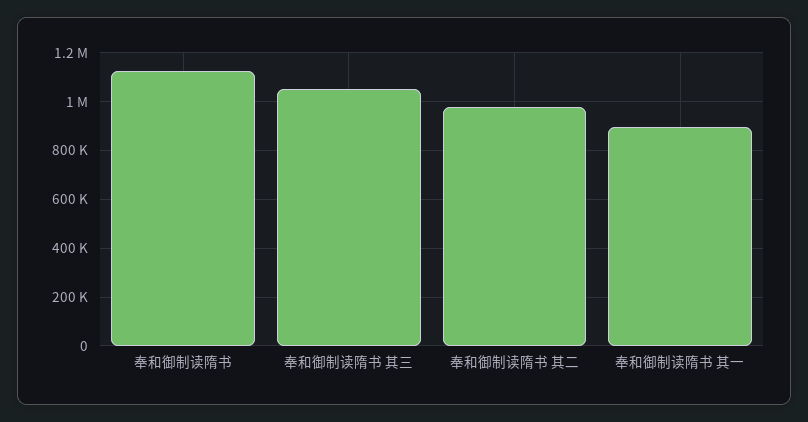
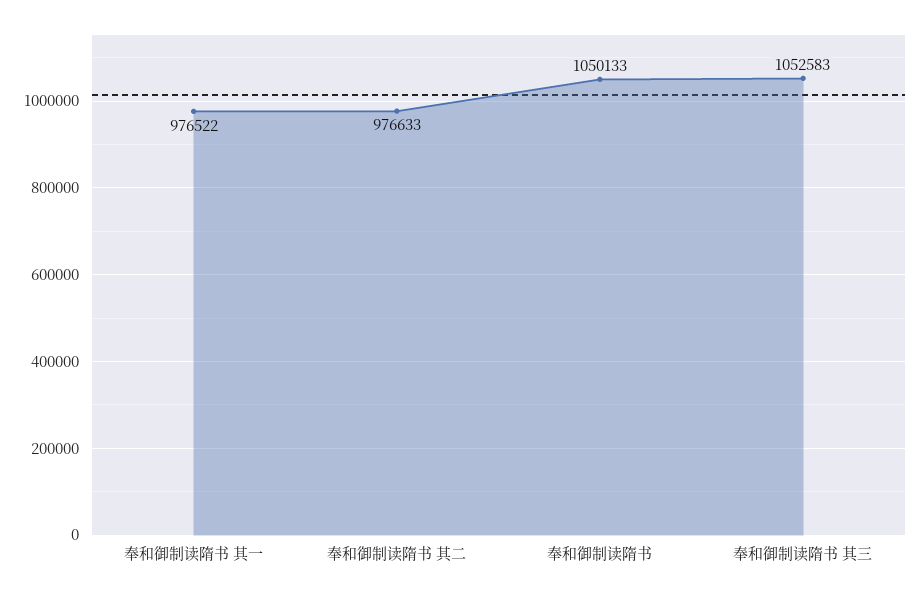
  {
-   "奉和御制读隋书": 1125000,
+   "奉和御制读隋书": 1050133,
    "奉和御制读隋书 其三": 1052583,
    "奉和御制读隋书 其二": 976633,
-   "奉和御制读隋书 其一": 900000
+   "奉和御制读隋书 其一": 976522
  }

